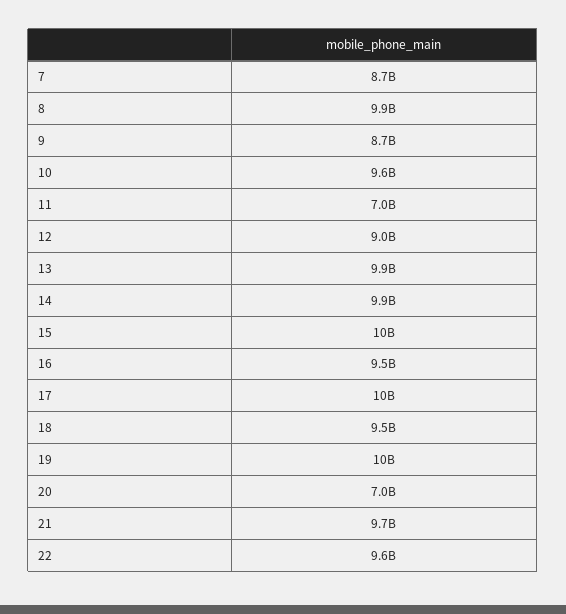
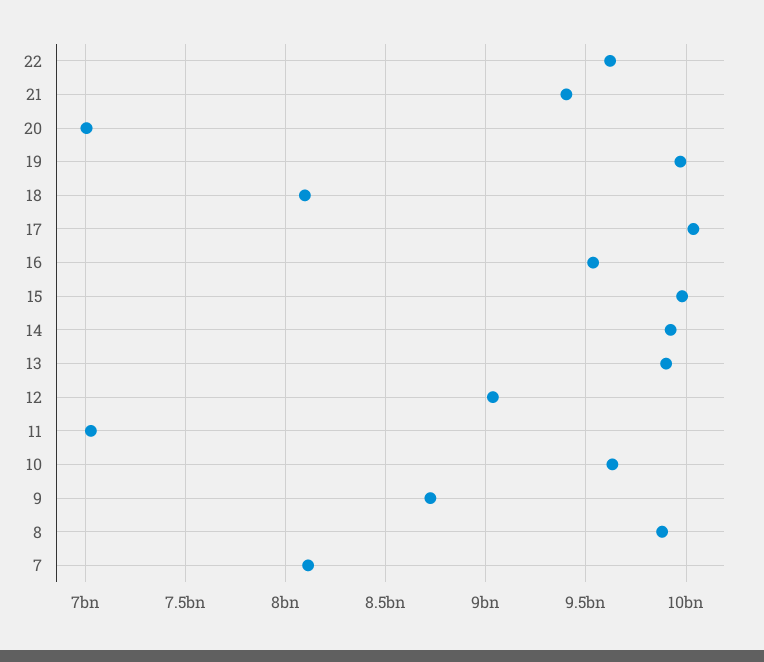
  {
-   "7": 8700000000,
+   "7": 8100000000,
    "8": 9900000000,
    "9": 8700000000,
    "10": 9600000000,
    "11": 7000000000,
    "12": 9000000000,
    "13": 9900000000,
    "14": 9900000000,
    "15": 10000000000,
    "16": 9500000000,
    "17": 10000000000,
-   "18": 9500000000,
+   "18": 8100000000,
    "19": 10000000000,
    "20": 7000000000,
-   "21": 9700000000,
+   "21": 9400000000,
    "22": 9600000000
  }

